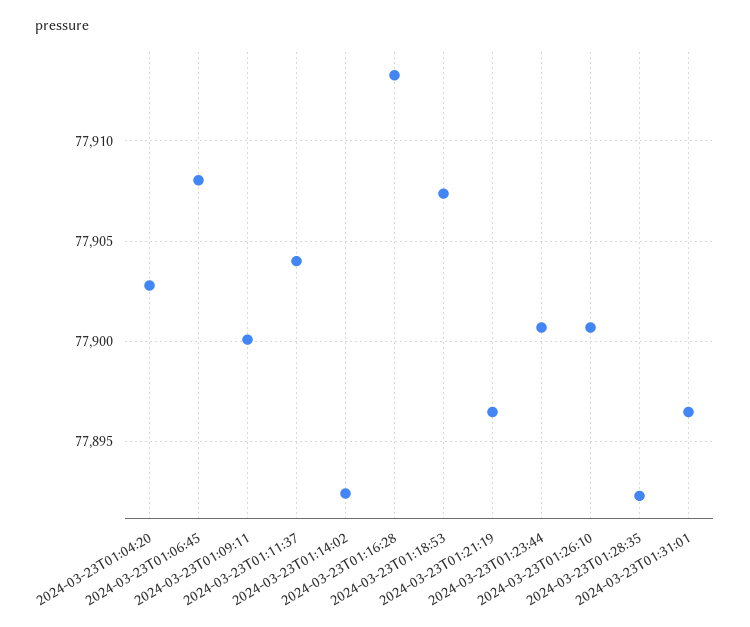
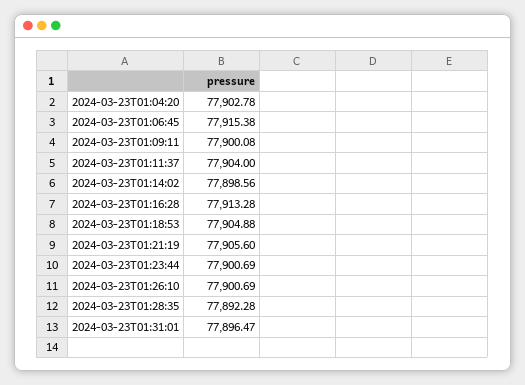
  {
    "2024-03-23T01:04:20": 77902.78,
-   "2024-03-23T01:06:45": 77908,
+   "2024-03-23T01:06:45": 77915.38,
    "2024-03-23T01:09:11": 77900.08,
    "2024-03-23T01:11:37": 77904,
-   "2024-03-23T01:14:02": 77892.5,
+   "2024-03-23T01:14:02": 77898.56,
    "2024-03-23T01:16:28": 77913.28,
-   "2024-03-23T01:18:53": 77907.5,
+   "2024-03-23T01:18:53": 77904.88,
-   "2024-03-23T01:21:19": 77896.5,
+   "2024-03-23T01:21:19": 77905.6,
    "2024-03-23T01:23:44": 77900.69,
    "2024-03-23T01:26:10": 77900.69,
    "2024-03-23T01:28:35": 77892.28,
    "2024-03-23T01:31:01": 77896.47
  }

